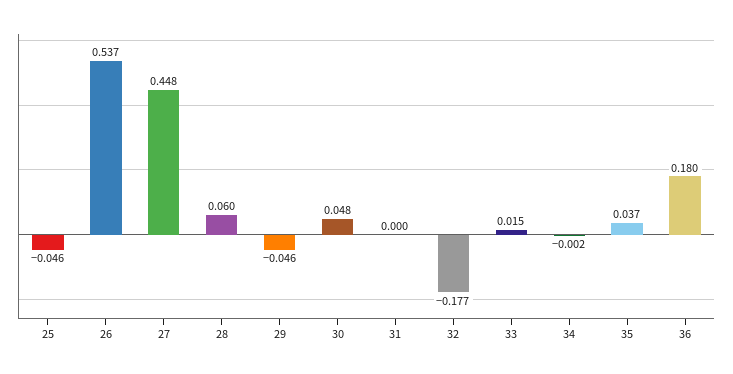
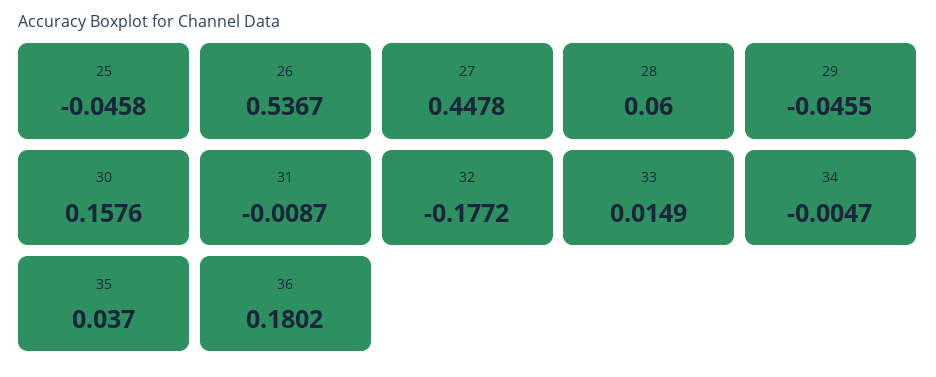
  {
    "25": -0.0458,
    "26": 0.5367,
    "27": 0.4478,
    "28": 0.06,
    "29": -0.0455,
-   "30": 0.048,
+   "30": 0.1576,
-   "31": 0,
+   "31": -0.0087,
    "32": -0.1772,
    "33": 0.0149,
-   "34": -0.002,
+   "34": -0.0047,
    "35": 0.037,
    "36": 0.1802
  }

